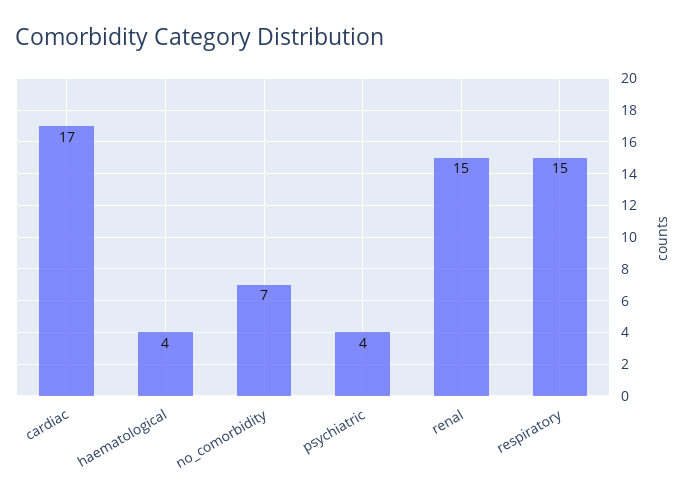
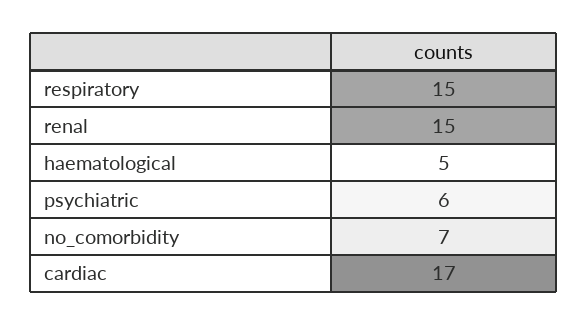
  {
    "cardiac": 17,
-   "haematological": 4,
+   "haematological": 5,
    "no_comorbidity": 7,
-   "psychiatric": 4,
+   "psychiatric": 6,
    "renal": 15,
    "respiratory": 15
  }

